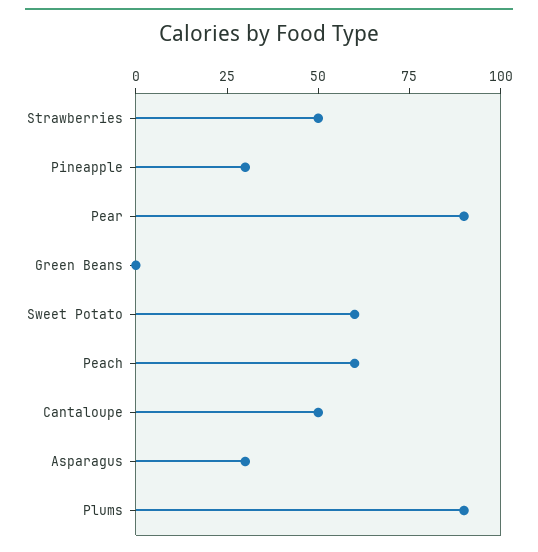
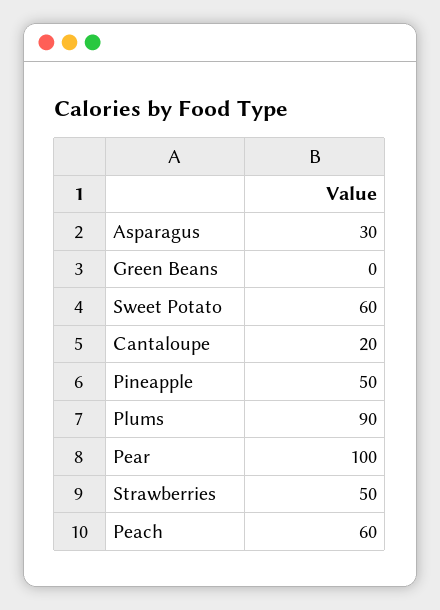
  {
    "Strawberries": 50,
-   "Pineapple": 30,
+   "Pineapple": 50,
-   "Pear": 90,
+   "Pear": 100,
    "Green Beans": 0,
    "Sweet Potato": 60,
    "Peach": 60,
-   "Cantaloupe": 50,
+   "Cantaloupe": 20,
    "Asparagus": 30,
    "Plums": 90
  }

